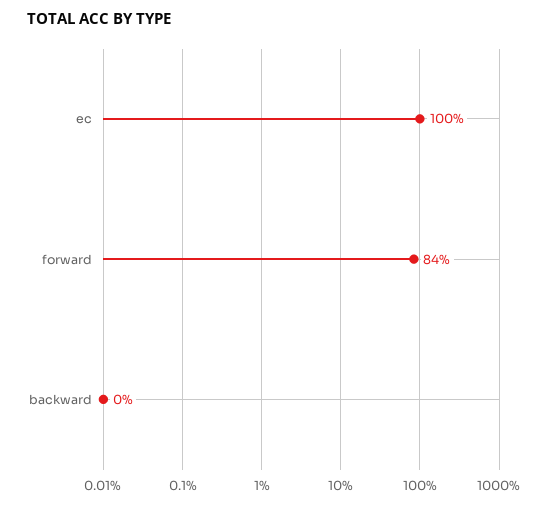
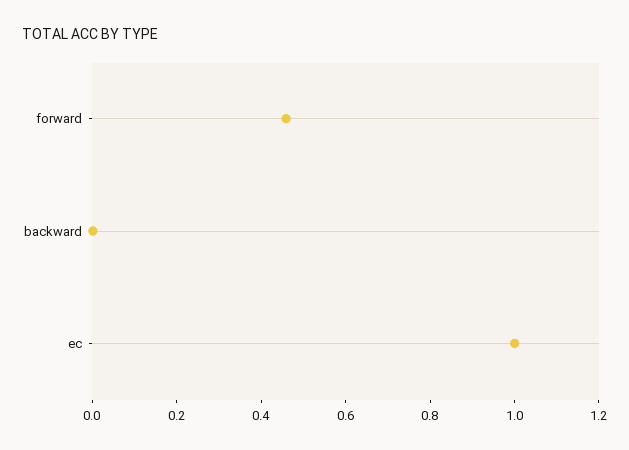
  {
    "ec": 1,
-   "forward": 0.84,
+   "forward": 0.45,
    "backward": 0
  }

